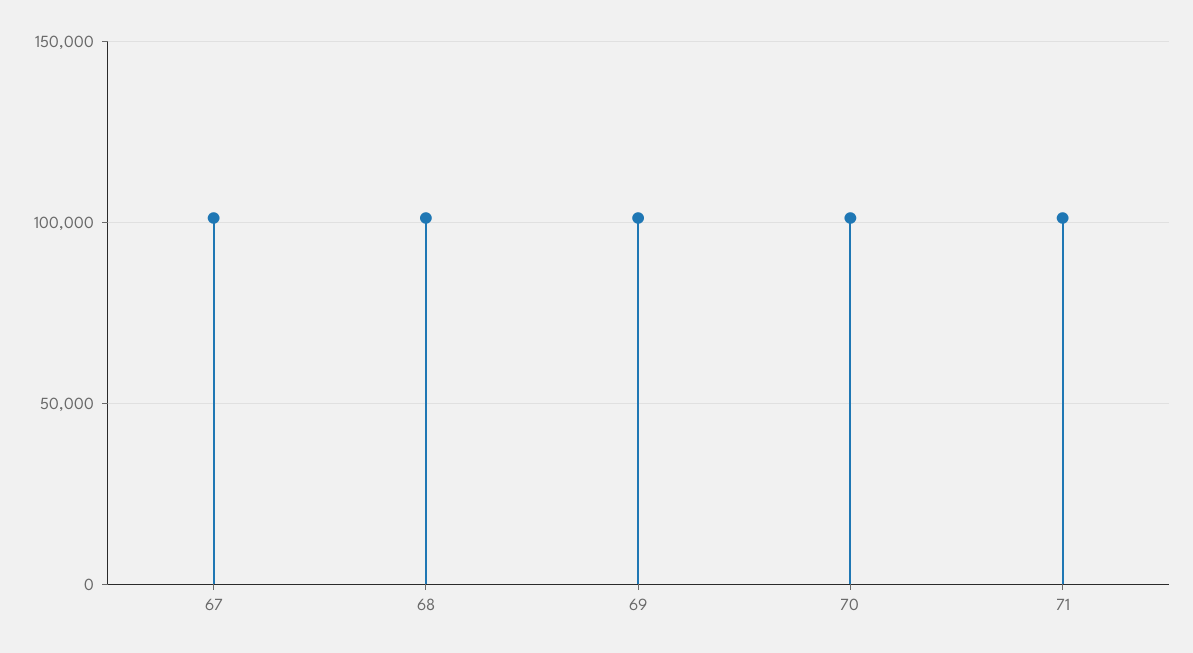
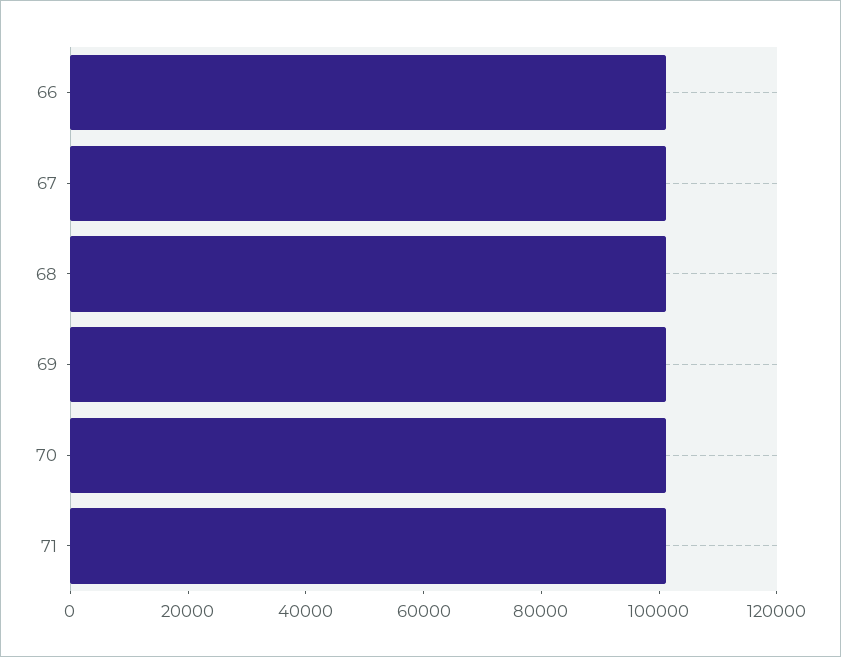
  {
    "67": 100000,
    "68": 100000,
    "69": 100000,
    "70": 100000,
-   "71": 100000
+   "71": 100000,
+   "66": 100000
  }

